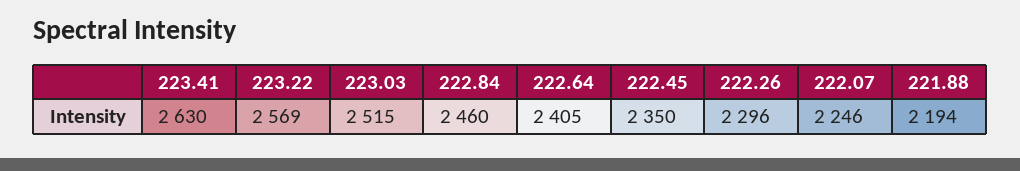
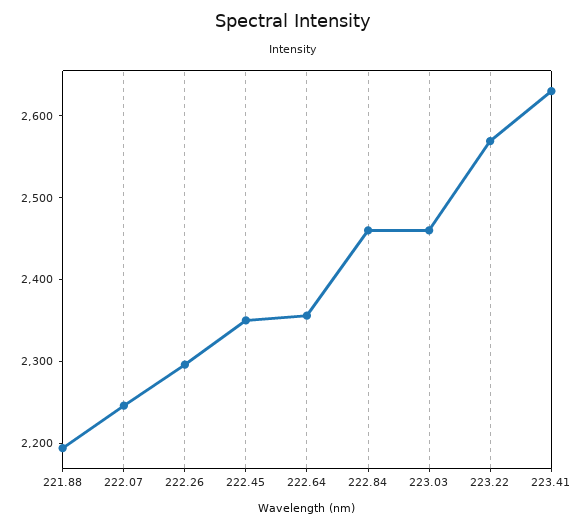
  {
    "223.41": 2630,
    "223.22": 2569,
-   "223.03": 2515,
+   "223.03": 2460,
    "222.84": 2460,
-   "222.64": 2405,
+   "222.64": 2360,
    "222.45": 2350,
    "222.26": 2296,
    "222.07": 2246,
    "221.88": 2194
  }

